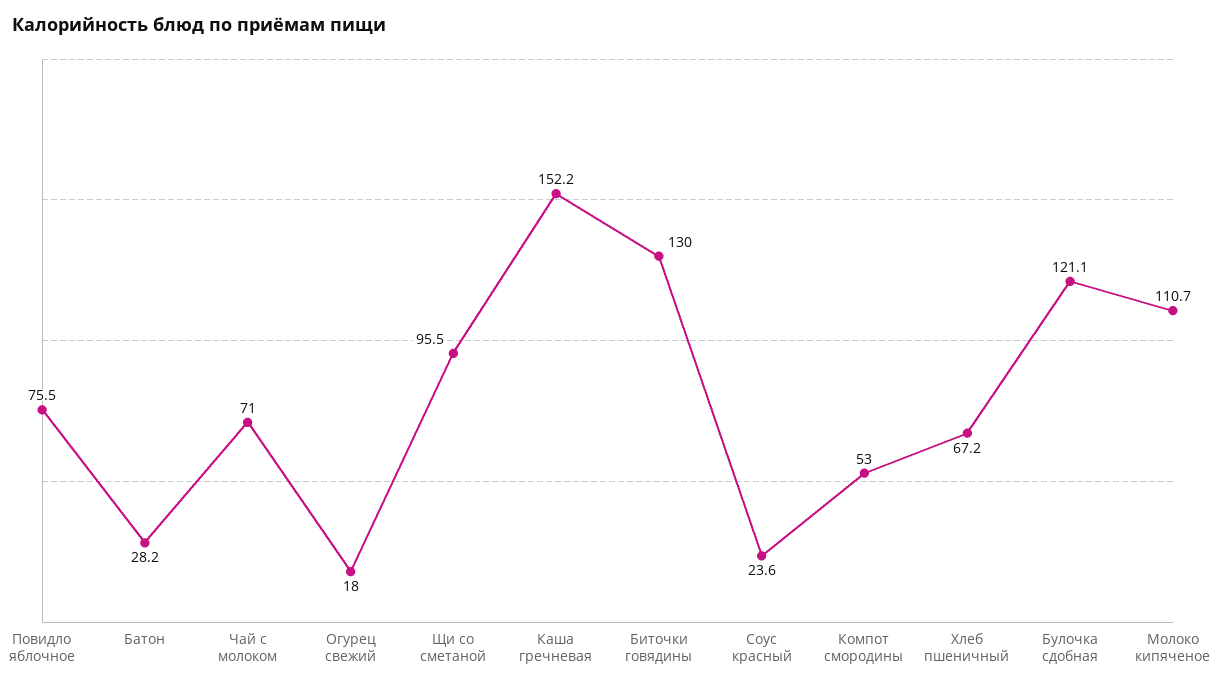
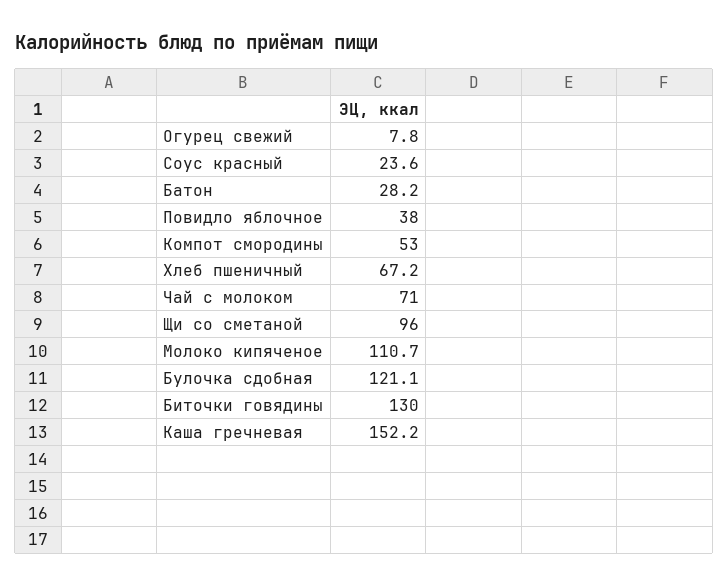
  {
-   "Повидло яблочное": 75.5,
+   "Повидло яблочное": 38,
    "Батон": 28.2,
    "Чай с молоком": 71,
-   "Огурец свежий": 18,
+   "Огурец свежий": 7.8,
-   "Щи со сметаной": 95.5,
+   "Щи со сметаной": 96,
    "Каша гречневая": 152.2,
    "Биточки говядины": 130,
    "Соус красный": 23.6,
    "Компот смородины": 53,
    "Хлеб пшеничный": 67.2,
    "Булочка сдобная": 121.1,
    "Молоко кипяченое": 110.7
  }

